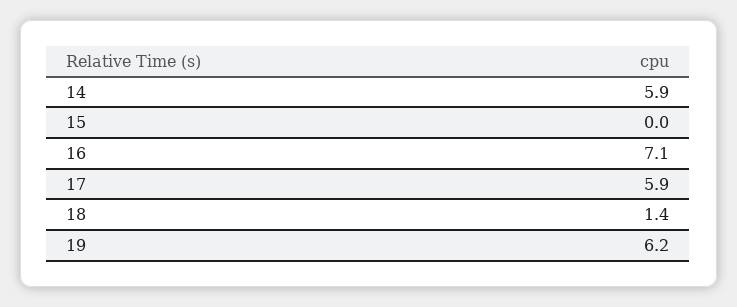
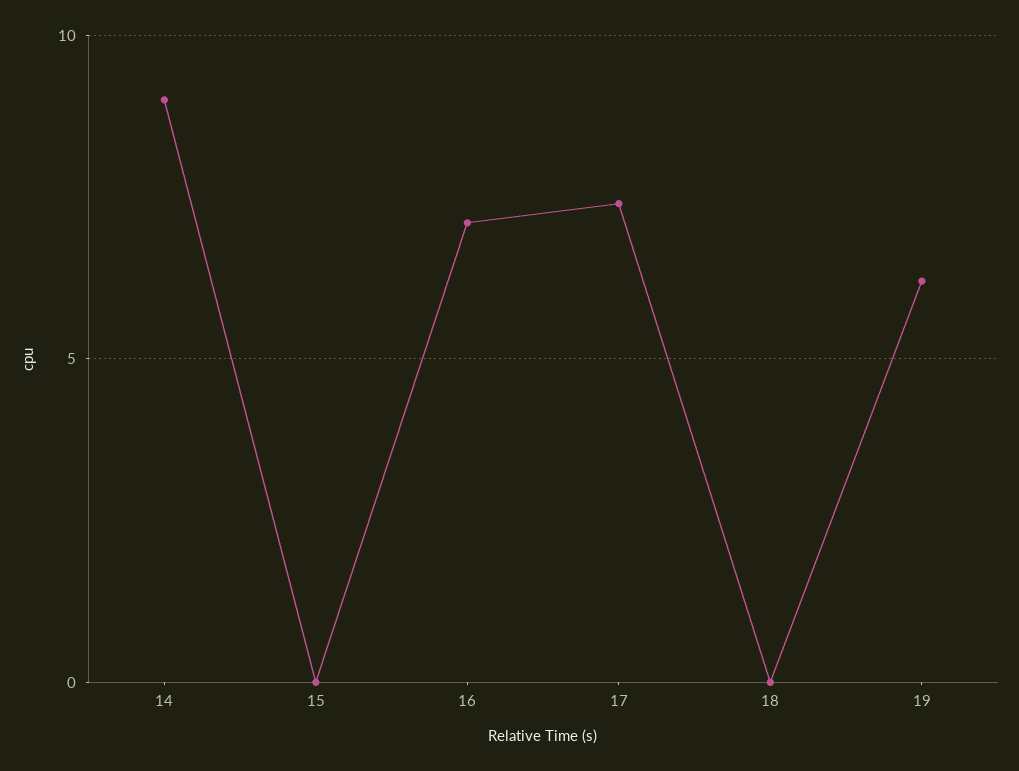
  {
-   "14": 5.9,
+   "14": 9,
    "15": 0,
    "16": 7.1,
-   "17": 5.9,
+   "17": 7.5,
-   "18": 1.4,
+   "18": 0,
    "19": 6.2
  }

